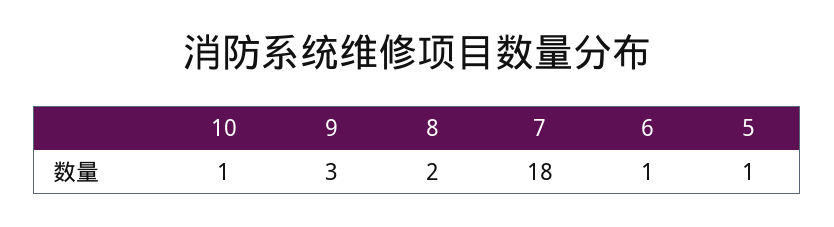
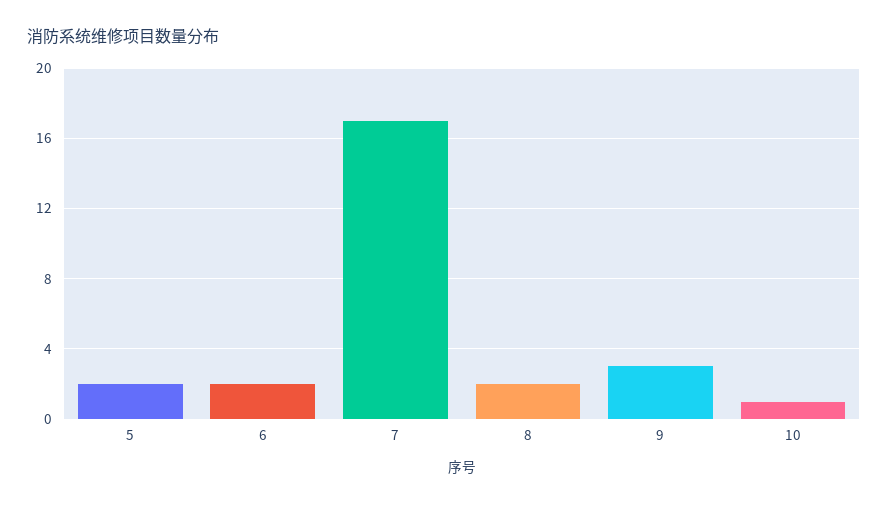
  {
    "10": 1,
    "9": 3,
    "8": 2,
-   "7": 18,
+   "7": 17,
-   "6": 1,
+   "6": 2,
-   "5": 1
+   "5": 2
  }

